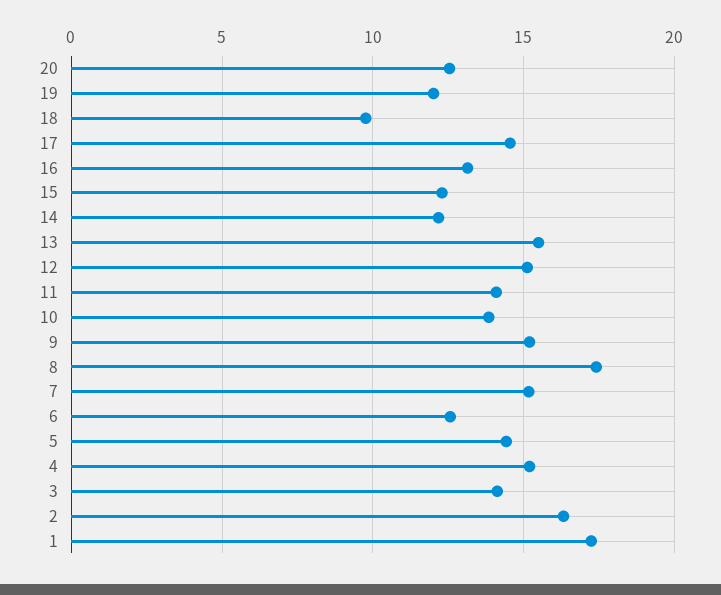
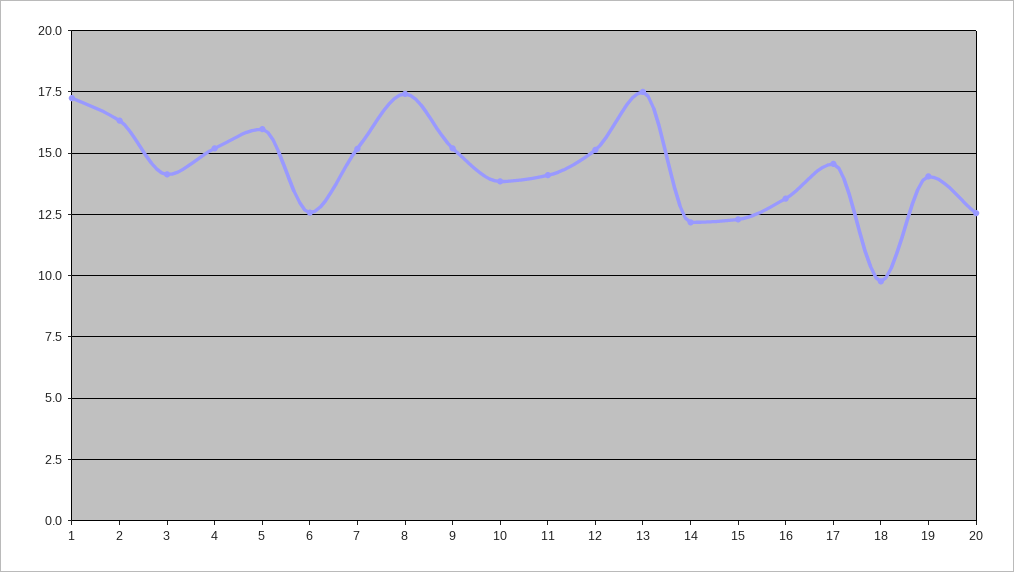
  {
    "20": 12.5,
-   "19": 12,
+   "19": 14,
    "18": 9.75,
    "17": 14.5,
    "16": 13.25,
    "15": 12.25,
    "14": 12.25,
-   "13": 15.5,
+   "13": 17.5,
    "12": 15.25,
    "11": 14,
    "10": 13.75,
    "9": 15.25,
    "8": 17.5,
    "7": 15.25,
    "6": 12.5,
-   "5": 14.5,
+   "5": 16,
    "4": 15.25,
    "3": 14.25,
    "2": 16.25,
    "1": 17.25
  }

